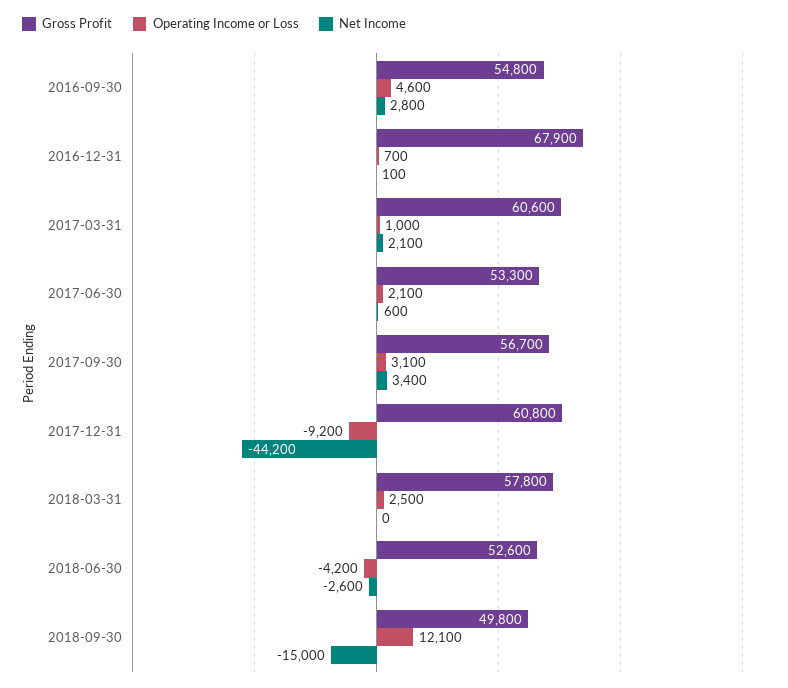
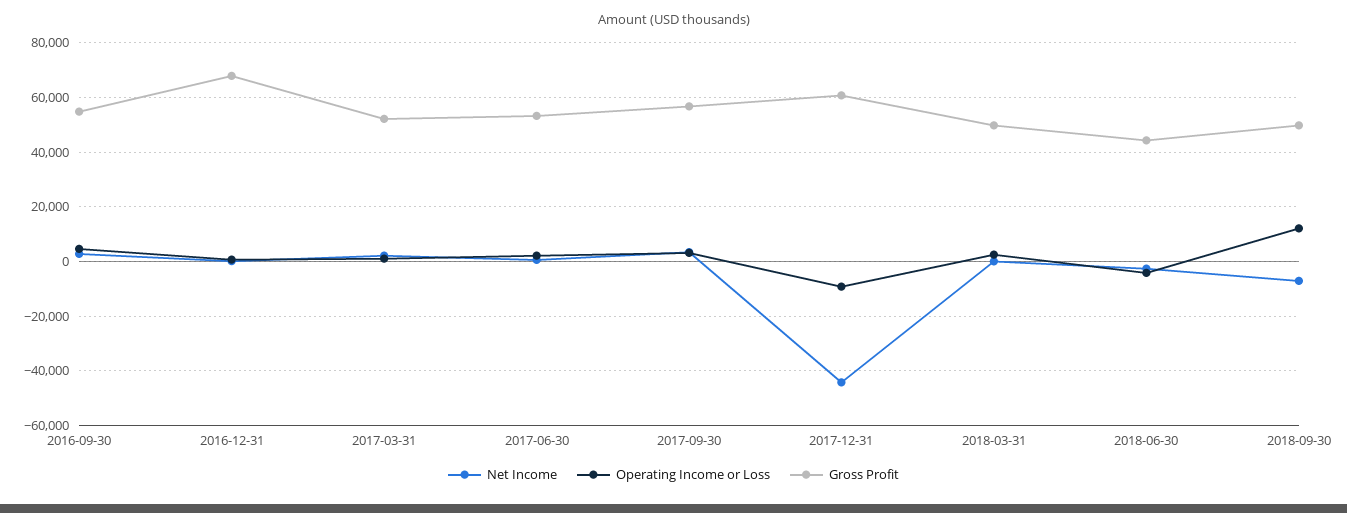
  {
    "Gross Profit": {
      "2016-09-30": 54800,
      "2016-12-31": 67900,
-     "2017-03-31": 60600,
+     "2017-03-31": 52500,
      "2017-06-30": 53300,
      "2017-09-30": 56700,
      "2017-12-31": 60800,
-     "2018-03-31": 57800,
+     "2018-03-31": 50000,
-     "2018-06-30": 52600,
+     "2018-06-30": 45000,
      "2018-09-30": 49800
    },
    "Operating Income or Loss": {
      "2016-09-30": 4600,
      "2016-12-31": 700,
      "2017-03-31": 1000,
      "2017-06-30": 2100,
      "2017-09-30": 3100,
      "2017-12-31": -9200,
      "2018-03-31": 2500,
      "2018-06-30": -4200,
      "2018-09-30": 12100
    },
    "Net Income": {
      "2016-09-30": 2800,
      "2016-12-31": 100,
      "2017-03-31": 2100,
      "2017-06-30": 600,
      "2017-09-30": 3400,
      "2017-12-31": -44200,
      "2018-03-31": 0,
      "2018-06-30": -2600,
-     "2018-09-30": -15000
+     "2018-09-30": -7500
    }
  }

